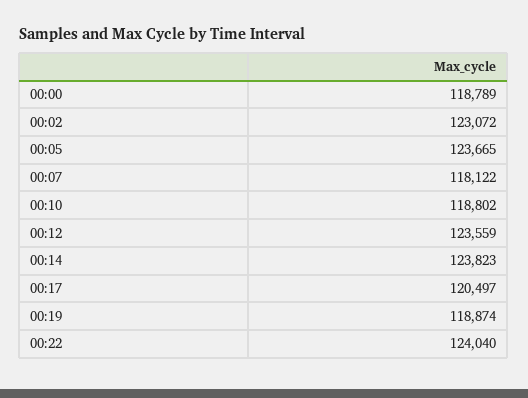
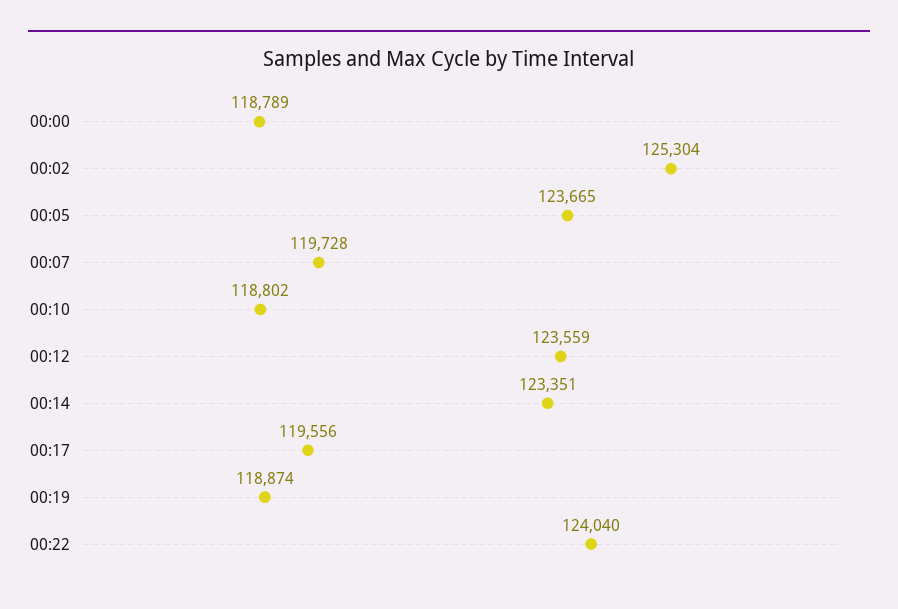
  {
    "00:00": 118789,
-   "00:02": 123072,
+   "00:02": 125304,
    "00:05": 123665,
-   "00:07": 118122,
+   "00:07": 119728,
    "00:10": 118802,
    "00:12": 123559,
-   "00:14": 123823,
+   "00:14": 123351,
-   "00:17": 120497,
+   "00:17": 119556,
    "00:19": 118874,
    "00:22": 124040
  }

